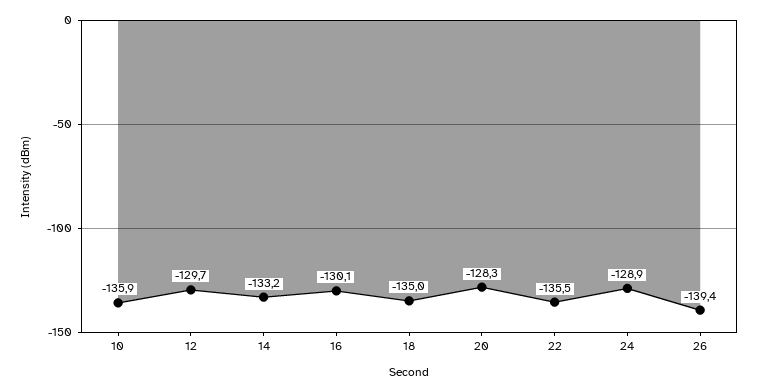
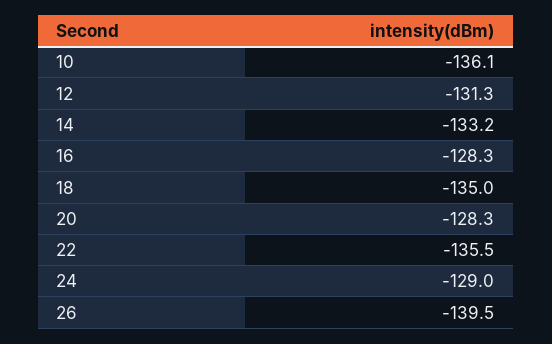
  {
-   "10": -135.9,
+   "10": -136.1,
-   "12": -129.7,
+   "12": -131.3,
    "14": -133.2,
-   "16": -130.1,
+   "16": -128.3,
    "18": -135,
    "20": -128.3,
    "22": -135.5,
-   "24": -128.9,
+   "24": -129,
-   "26": -139.4
+   "26": -139.5
  }

